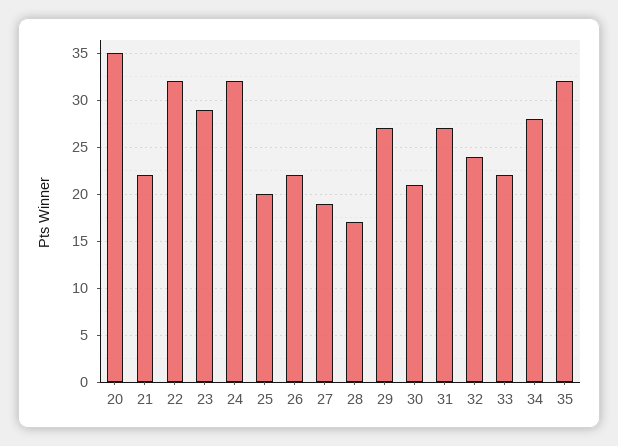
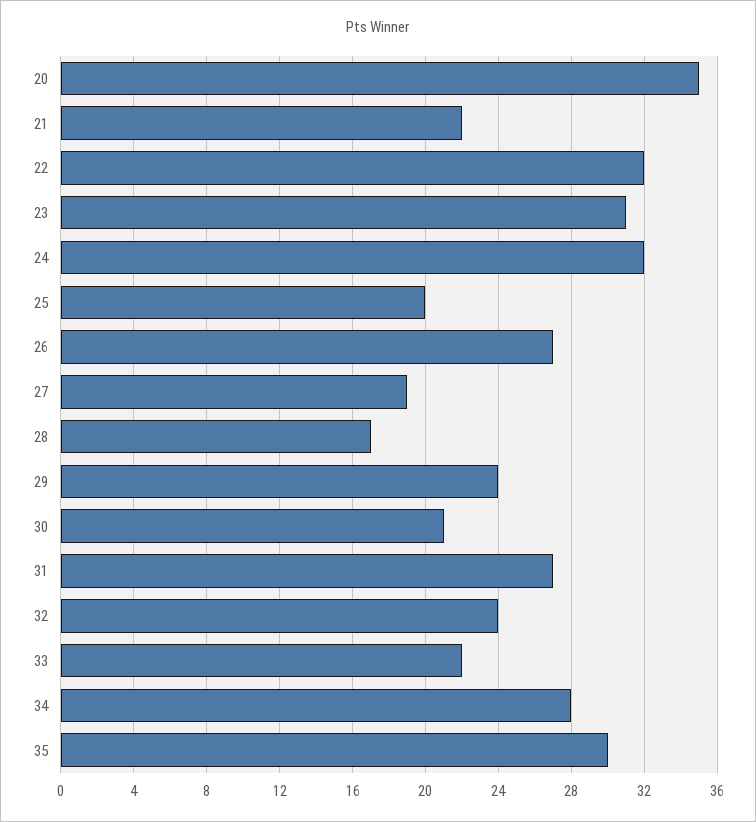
  {
    "20": 35,
    "21": 22,
    "22": 32,
-   "23": 29,
+   "23": 31,
    "24": 32,
    "25": 20,
-   "26": 22,
+   "26": 27,
    "27": 19,
    "28": 17,
-   "29": 27,
+   "29": 24,
    "30": 21,
    "31": 27,
    "32": 24,
    "33": 22,
    "34": 28,
-   "35": 32
+   "35": 30
  }

